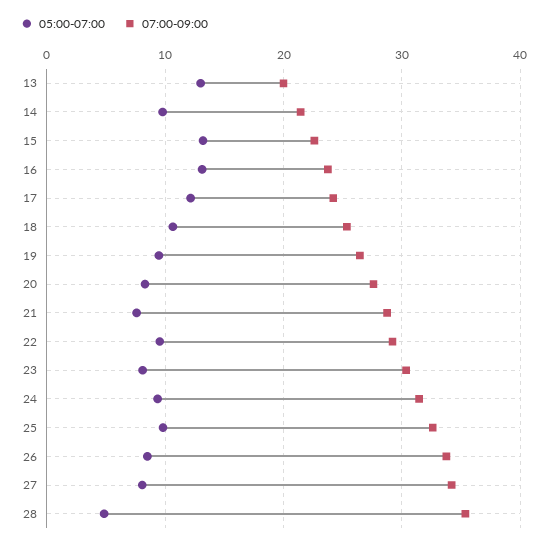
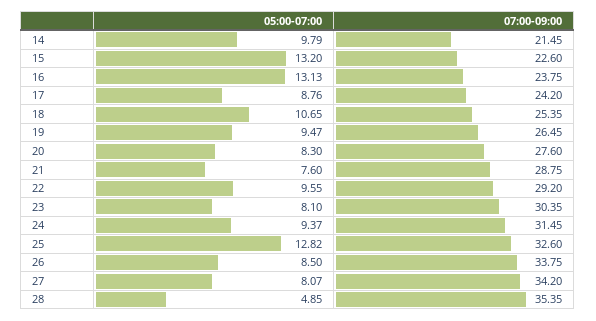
  {
    "05:00-07:00": {
-     "13": 13,
      "14": 9.79,
      "15": 13.2,
      "16": 13.13,
-     "17": 12,
+     "17": 8.76,
      "18": 10.65,
      "19": 9.47,
      "20": 8.3,
      "21": 7.6,
      "22": 9.55,
      "23": 8.1,
      "24": 9.37,
-     "25": 10,
+     "25": 12.82,
      "26": 8.5,
      "27": 8.07,
      "28": 4.85
    },
    "07:00-09:00": {
-     "13": 20,
      "14": 21.45,
      "15": 22.6,
      "16": 23.75,
      "17": 24.2,
      "18": 25.35,
      "19": 26.45,
      "20": 27.6,
      "21": 28.75,
      "22": 29.2,
      "23": 30.35,
      "24": 31.45,
      "25": 32.6,
      "26": 33.75,
      "27": 34.2,
      "28": 35.35
    }
  }

